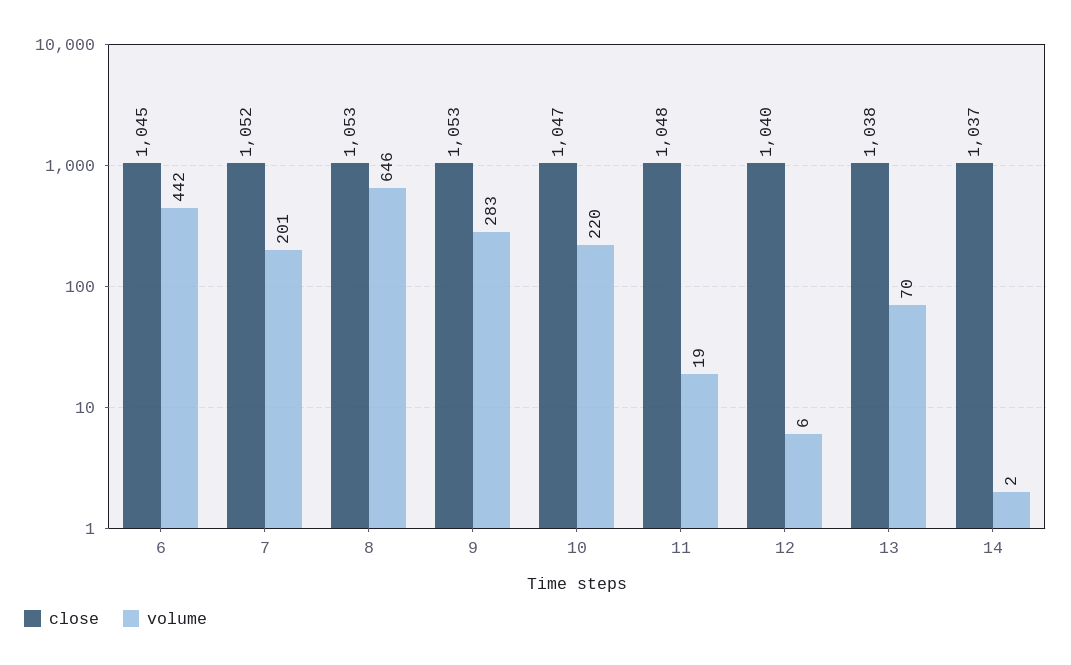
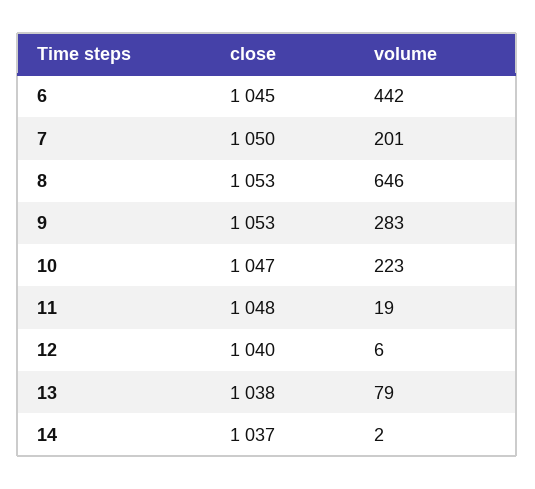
  {
    "close": {
      "6": 1045,
-     "7": 1052,
+     "7": 1050,
      "8": 1053,
      "9": 1053,
      "10": 1047,
      "11": 1048,
      "12": 1040,
      "13": 1038,
      "14": 1037
    },
    "volume": {
      "6": 442,
      "7": 201,
      "8": 646,
      "9": 283,
-     "10": 220,
+     "10": 223,
      "11": 19,
      "12": 6,
-     "13": 70,
+     "13": 79,
      "14": 2
    }
  }

